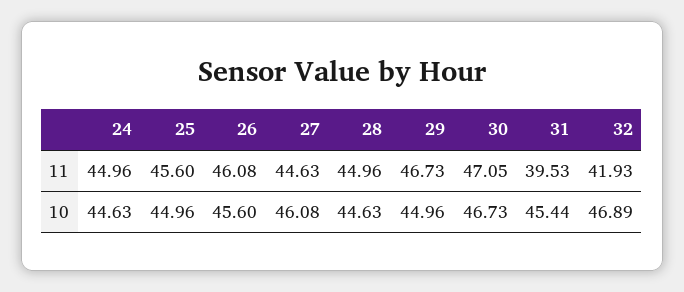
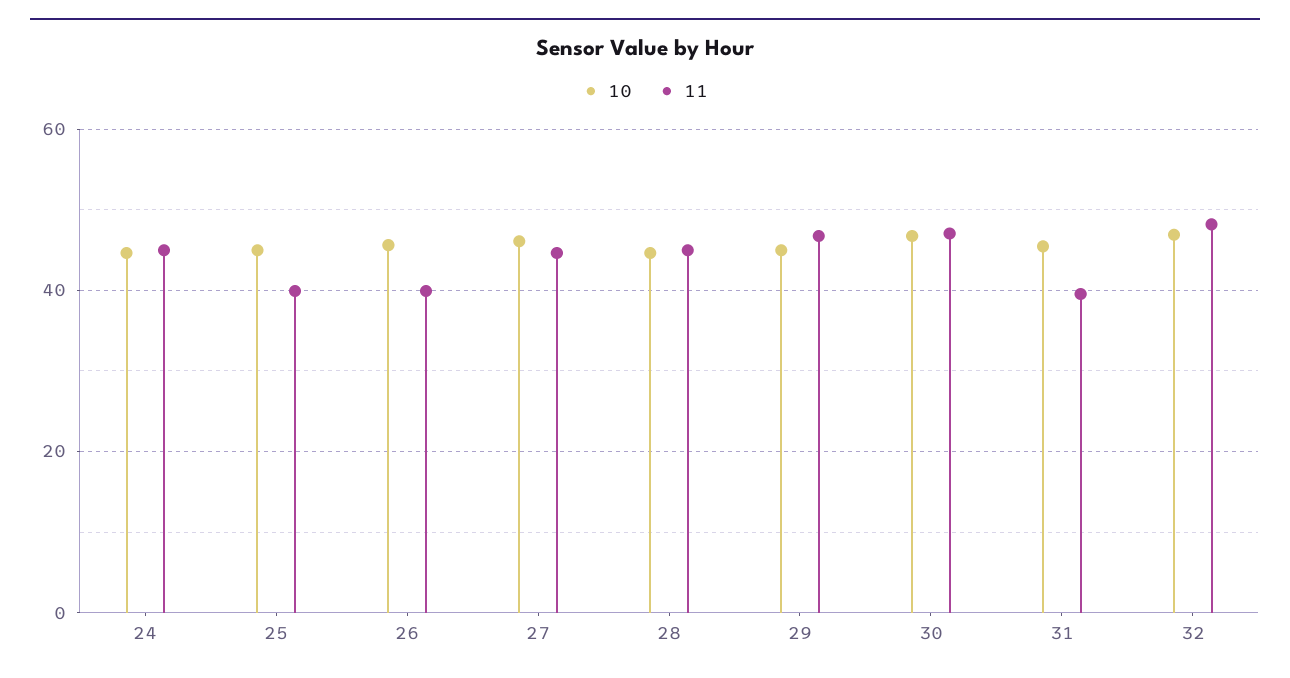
  {
    "11": {
      "24": 44.96,
-     "25": 45.6,
+     "25": 40,
-     "26": 46.08,
+     "26": 40,
      "27": 44.63,
      "28": 44.96,
      "29": 46.73,
      "30": 47.05,
      "31": 39.53,
-     "32": 41.93
+     "32": 48
    },
    "10": {
      "24": 44.63,
      "25": 44.96,
      "26": 45.6,
      "27": 46.08,
      "28": 44.63,
      "29": 44.96,
      "30": 46.73,
      "31": 45.44,
      "32": 46.89
    }
  }

